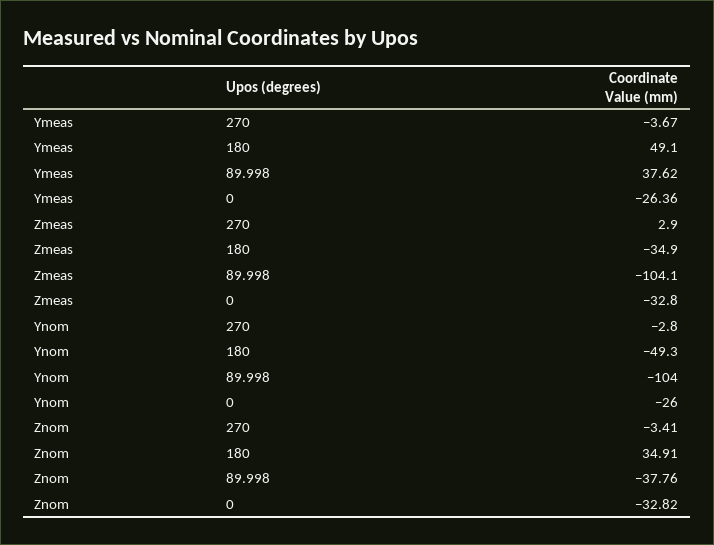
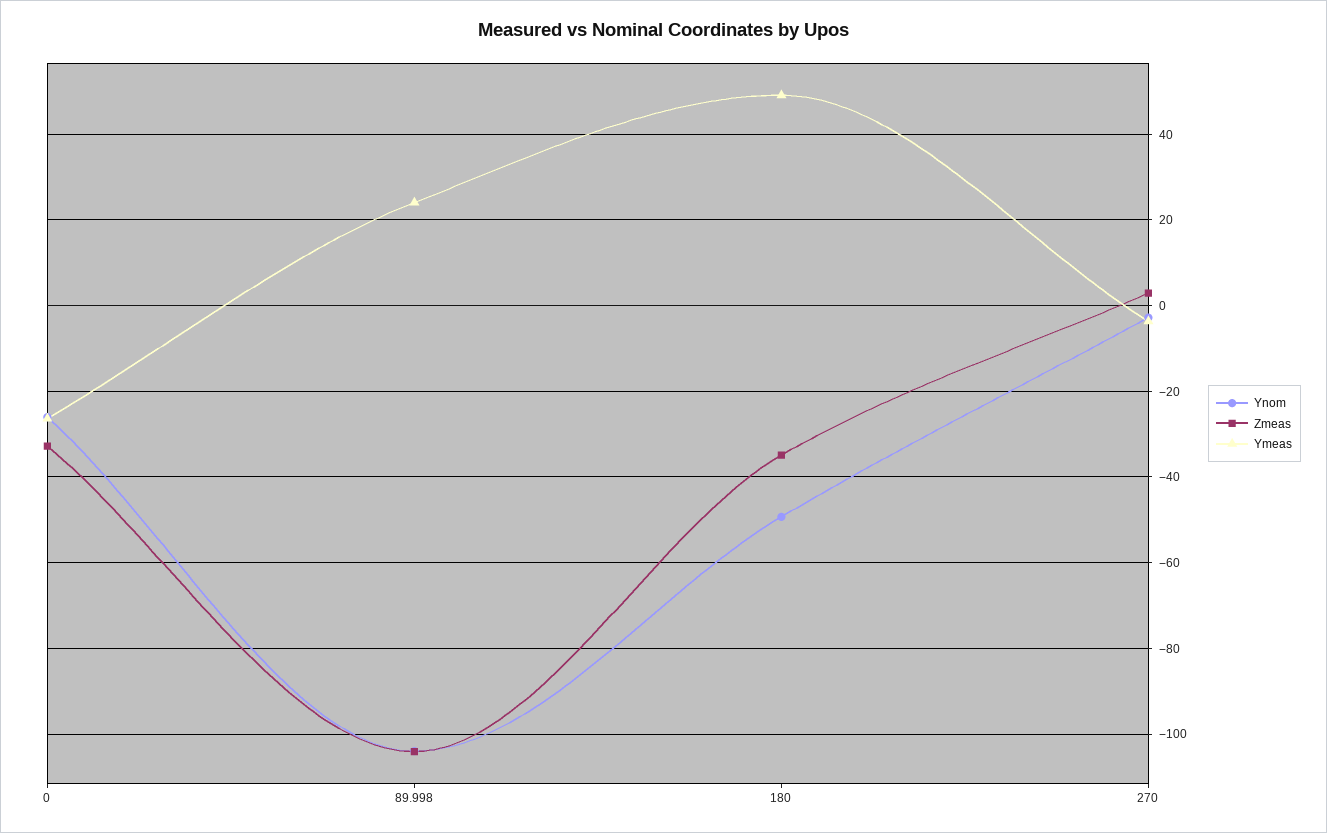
  {
    "Ymeas": {
      "270": -3.67,
      "180": 49.1,
-     "89.998": 37.62,
+     "89.998": 24,
      "0": -26.36
    },
    "Zmeas": {
      "270": 2.9,
      "180": -34.9,
      "89.998": -104.1,
      "0": -32.8
    },
    "Ynom": {
      "270": -2.8,
      "180": -49.3,
      "89.998": -104,
      "0": -26
-   },
+   }
-   "Znom": {
-     "270": -3.41,
-     "180": 34.91,
-     "89.998": -37.76,
-     "0": -32.82
-   }
  }

